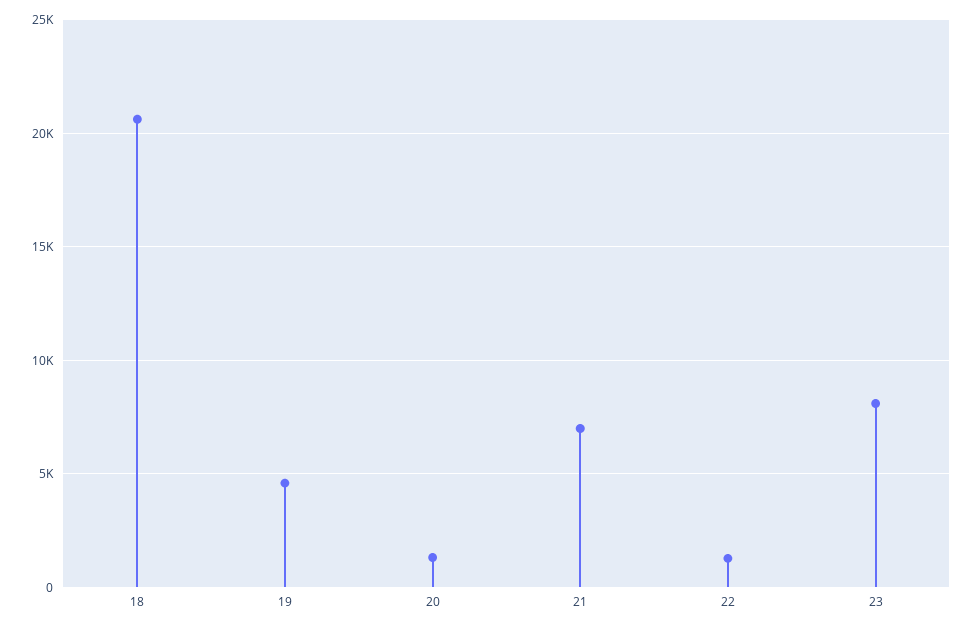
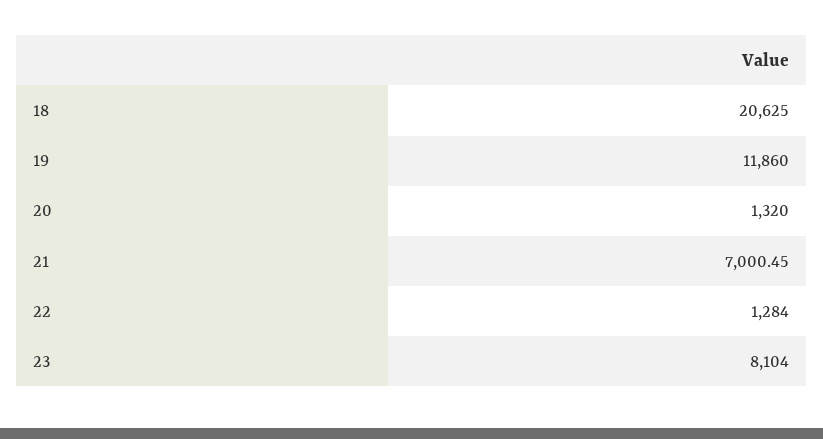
  {
    "18": 20625,
-   "19": 4500,
+   "19": 11860,
    "20": 1320,
    "21": 7000.45,
    "22": 1284,
    "23": 8104
  }

